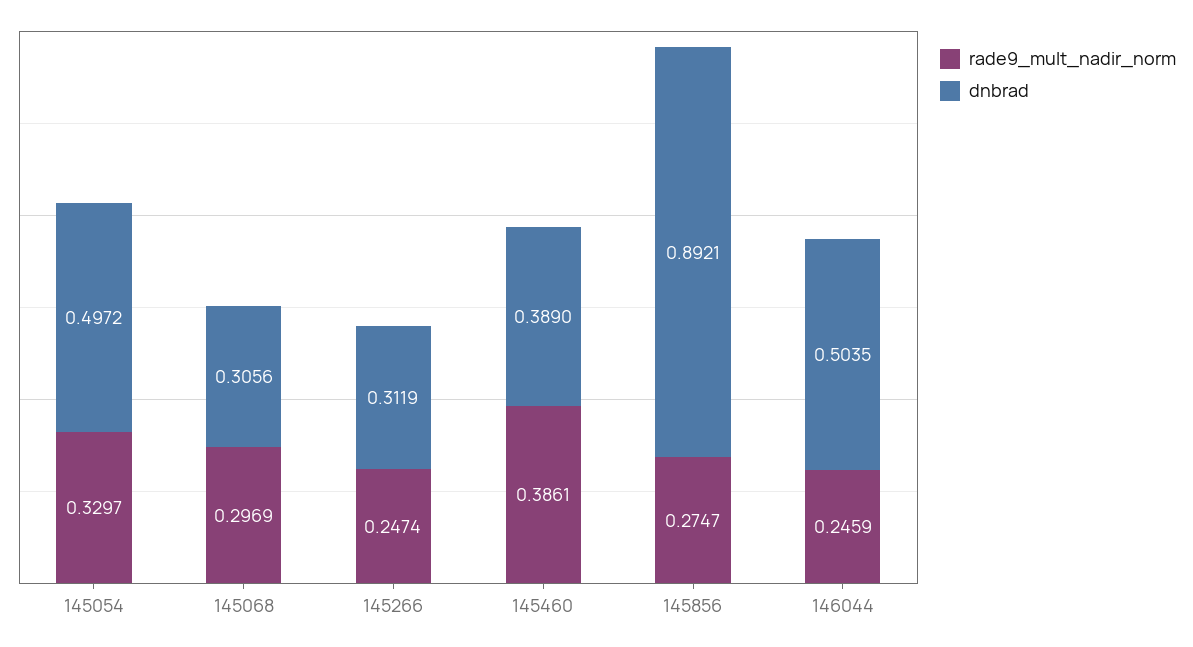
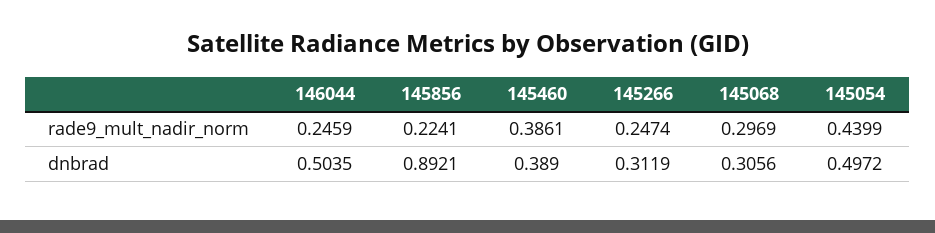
  {
    "rade9_mult_nadir_norm": {
-     "145054": 0.3297,
+     "145054": 0.4399,
      "145068": 0.2969,
      "145266": 0.2474,
      "145460": 0.3861,
-     "145856": 0.2747,
+     "145856": 0.2241,
      "146044": 0.2459
    },
    "dnbrad": {
      "145054": 0.4972,
      "145068": 0.3056,
      "145266": 0.3119,
      "145460": 0.389,
      "145856": 0.8921,
      "146044": 0.5035
    }
  }

